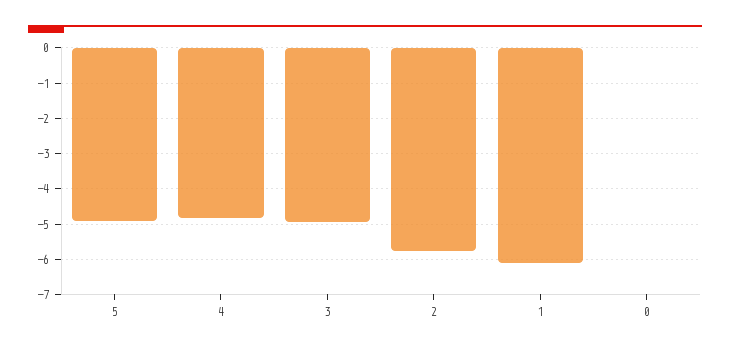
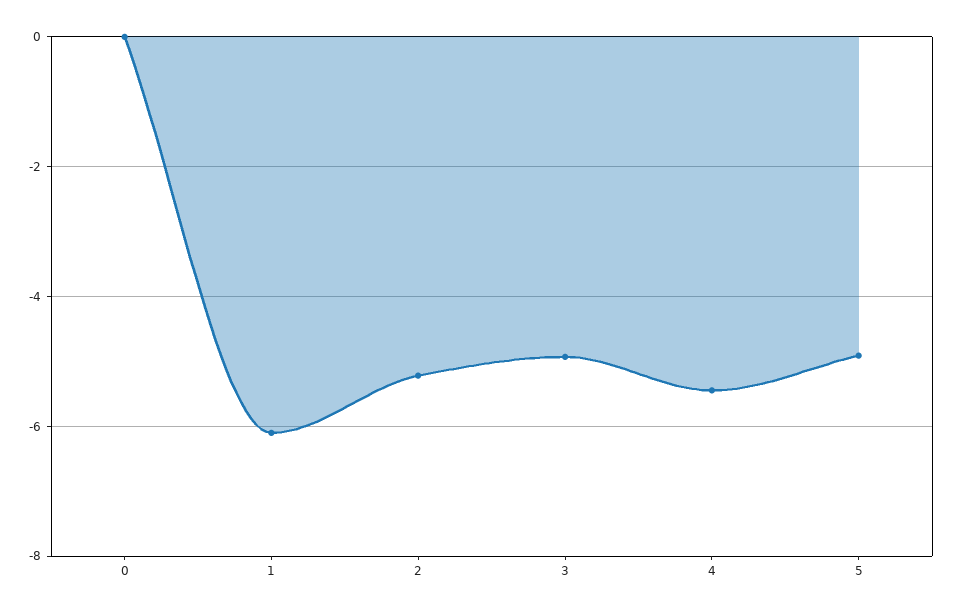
  {
    "5": -5,
-   "4": -4.8,
+   "4": -5.4,
    "3": -5,
-   "2": -5.8,
+   "2": -5.2,
    "1": -6.2,
    "0": 0
  }

